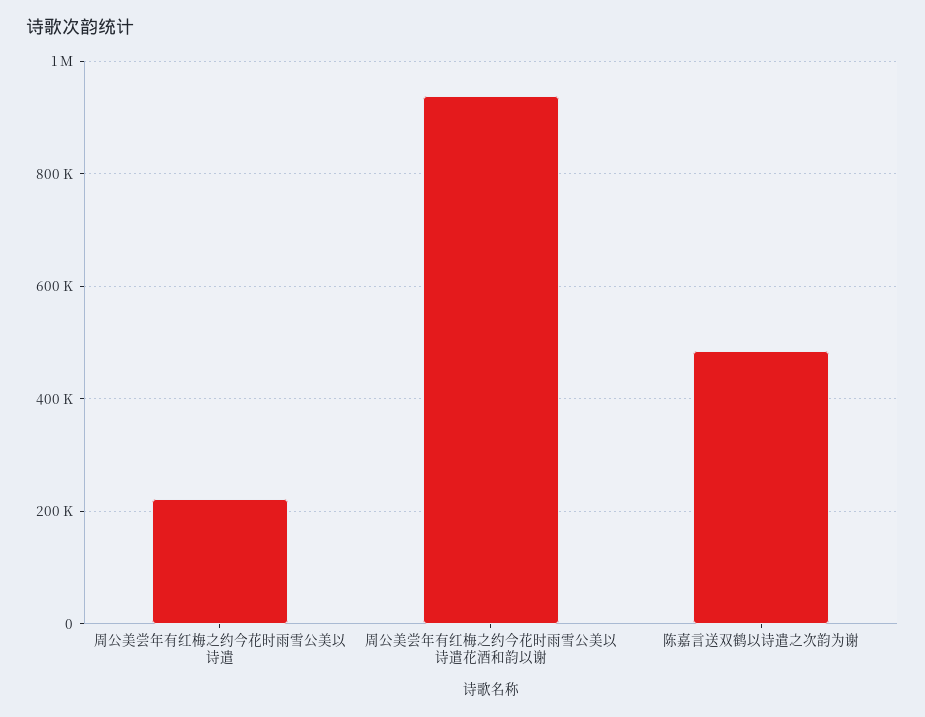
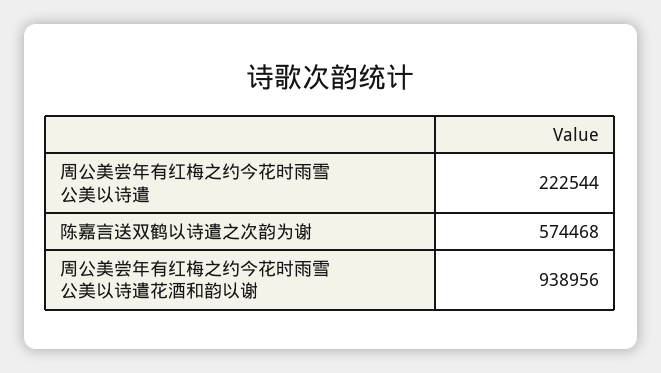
  {
    "周公美尝年有红梅之约今花时雨雪公美以诗遣": 222544,
    "周公美尝年有红梅之约今花时雨雪公美以诗遣花酒和韵以谢": 938956,
-   "陈嘉言送双鹤以诗遣之次韵为谢": 480000
+   "陈嘉言送双鹤以诗遣之次韵为谢": 574468
  }

